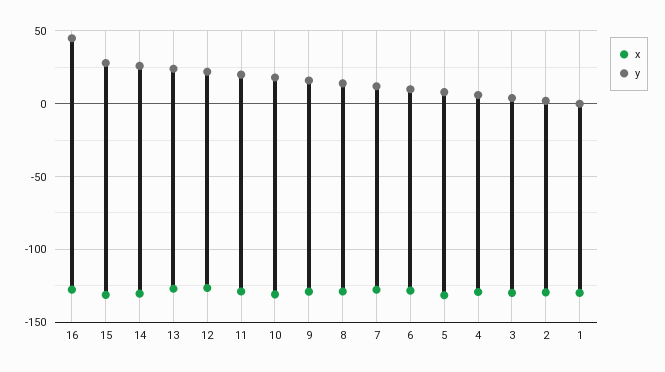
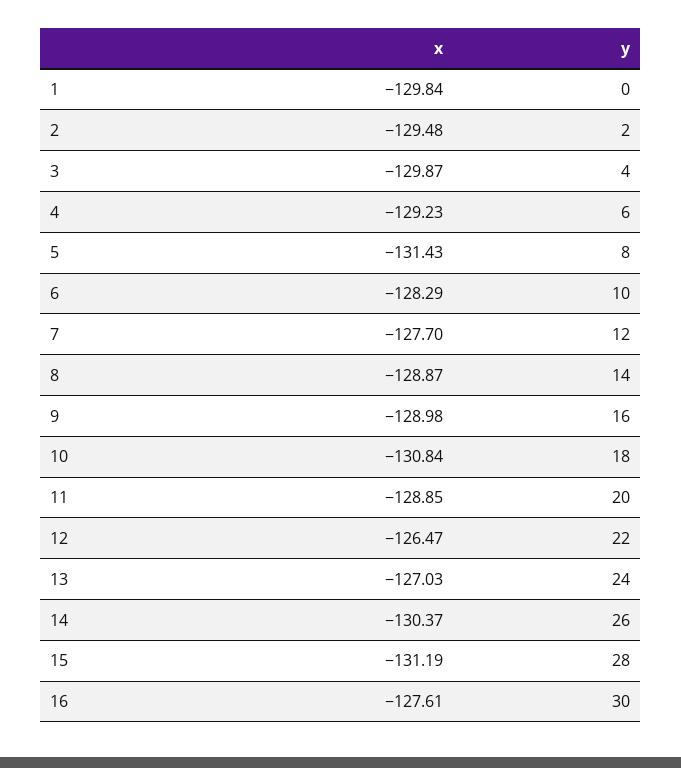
  {
    "x": {
      "16": -127.61,
      "15": -131.19,
      "14": -130.37,
      "13": -127.03,
      "12": -126.47,
      "11": -128.85,
      "10": -130.84,
      "9": -128.98,
      "8": -128.87,
      "7": -127.7,
      "6": -128.29,
      "5": -131.43,
      "4": -129.23,
      "3": -129.87,
      "2": -129.48,
      "1": -129.84
    },
    "y": {
-     "16": 45,
+     "16": 30,
      "15": 28,
      "14": 26,
      "13": 24,
      "12": 22,
      "11": 20,
      "10": 18,
      "9": 16,
      "8": 14,
      "7": 12,
      "6": 10,
      "5": 8,
      "4": 6,
      "3": 4,
      "2": 2,
      "1": 0
    }
  }

